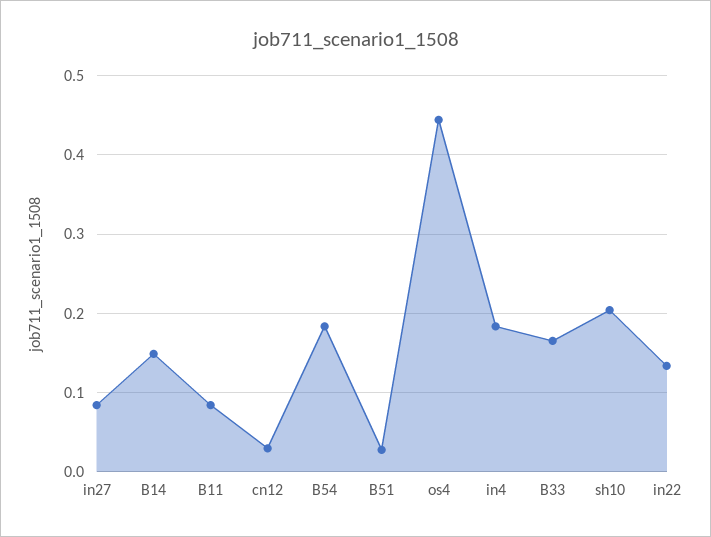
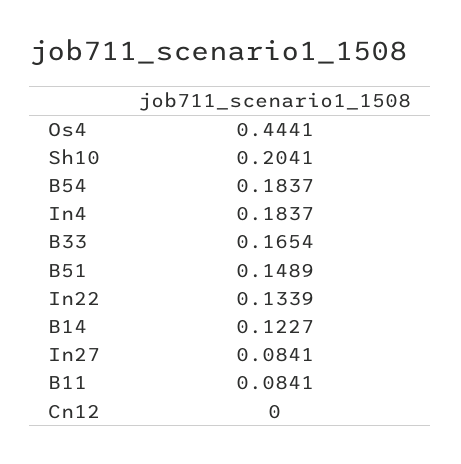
  {
    "in27": 0.0841,
-   "B14": 0.15,
+   "B14": 0.1227,
    "B11": 0.0841,
-   "cn12": 0.03,
+   "cn12": 0,
    "B54": 0.1837,
-   "B51": 0.03,
+   "B51": 0.1489,
    "os4": 0.4441,
    "in4": 0.1837,
    "B33": 0.1654,
    "sh10": 0.2041,
    "in22": 0.1339
  }

